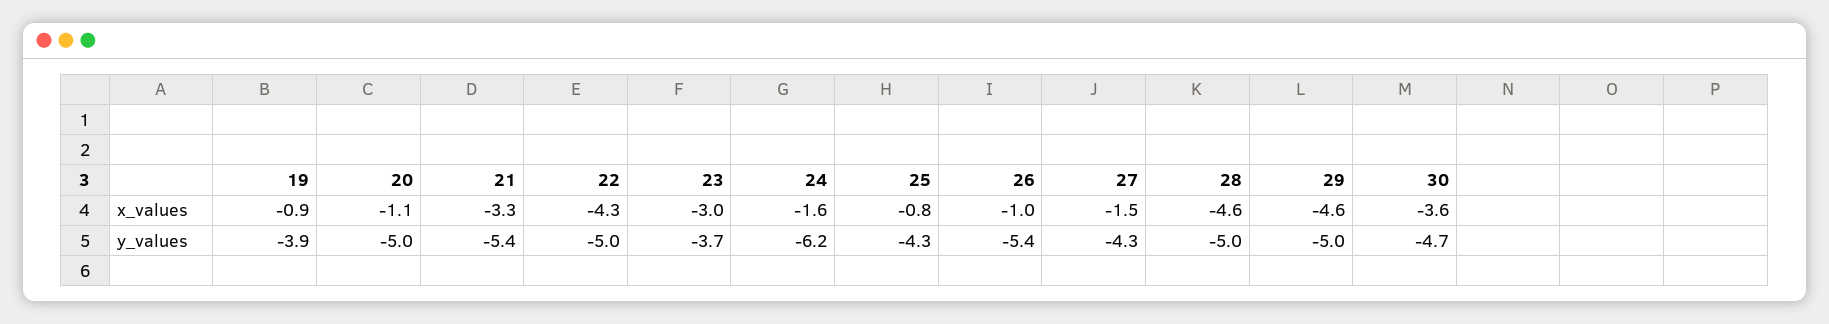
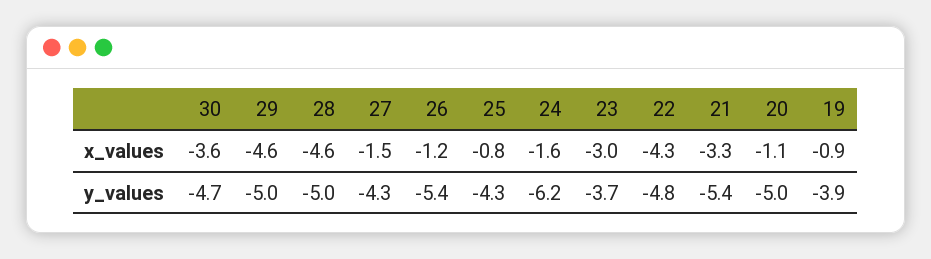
  {
    "19": {
      "x_values": -0.9,
      "y_values": -3.9
    },
    "20": {
      "x_values": -1.1,
      "y_values": -5
    },
    "21": {
      "x_values": -3.3,
      "y_values": -5.4
    },
    "22": {
      "x_values": -4.3,
-     "y_values": -5
+     "y_values": -4.8
    },
    "23": {
      "x_values": -3,
      "y_values": -3.7
    },
    "24": {
      "x_values": -1.6,
      "y_values": -6.2
    },
    "25": {
      "x_values": -0.8,
      "y_values": -4.3
    },
    "26": {
-     "x_values": -1,
+     "x_values": -1.2,
      "y_values": -5.4
    },
    "27": {
      "x_values": -1.5,
      "y_values": -4.3
    },
    "28": {
      "x_values": -4.6,
      "y_values": -5
    },
    "29": {
      "x_values": -4.6,
      "y_values": -5
    },
    "30": {
      "x_values": -3.6,
      "y_values": -4.7
    }
  }

